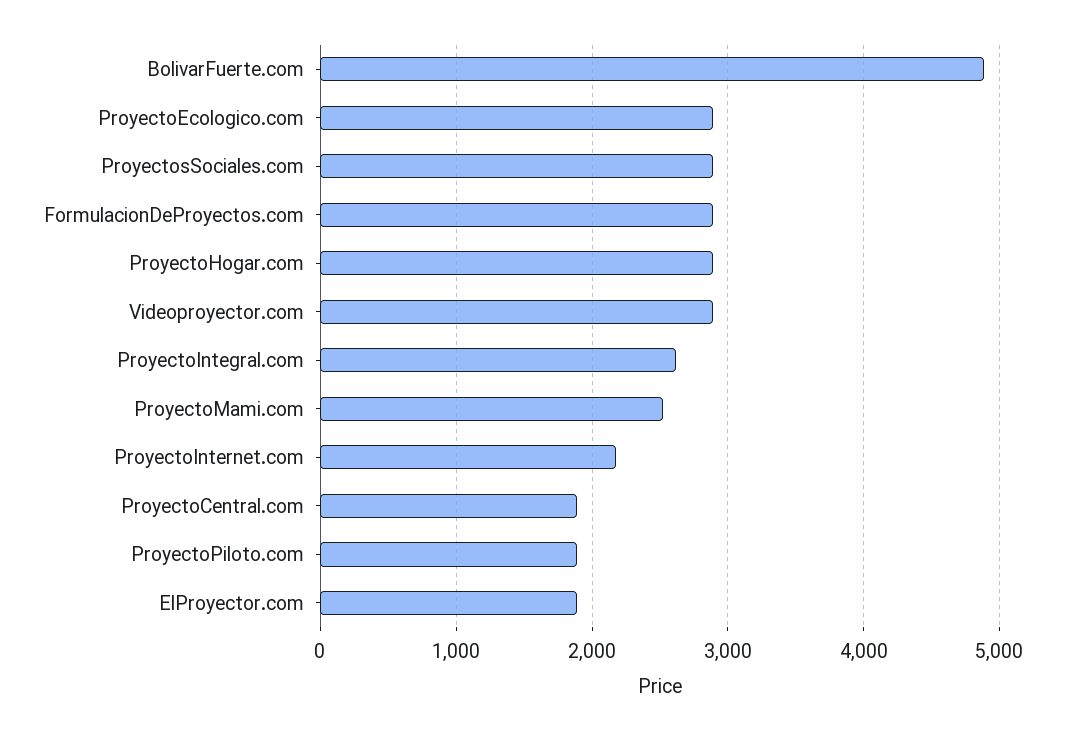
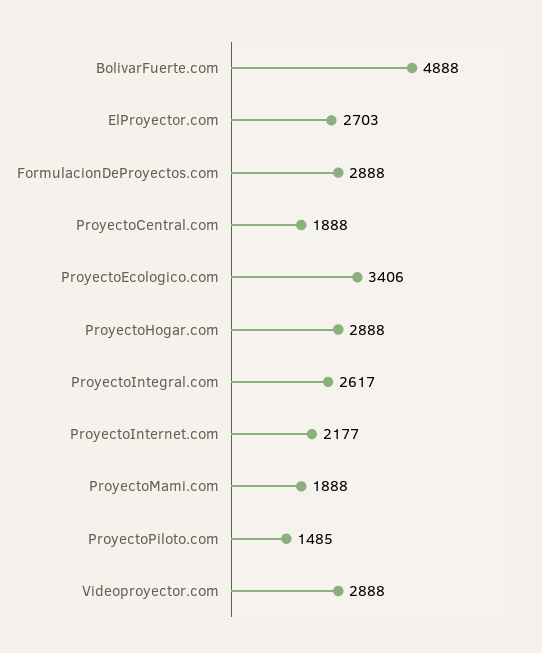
  {
    "BolivarFuerte.com": 4888,
-   "ProyectoEcologico.com": 2900,
+   "ProyectoEcologico.com": 3406,
-   "ProyectosSociales.com": 2900,
    "FormulacionDeProyectos.com": 2888,
    "ProyectoHogar.com": 2888,
    "Videoproyector.com": 2888,
    "ProyectoIntegral.com": 2617,
-   "ProyectoMami.com": 2500,
+   "ProyectoMami.com": 1888,
    "ProyectoInternet.com": 2177,
    "ProyectoCentral.com": 1888,
-   "ProyectoPiloto.com": 1900,
+   "ProyectoPiloto.com": 1485,
-   "ElProyector.com": 1900
+   "ElProyector.com": 2703
  }

